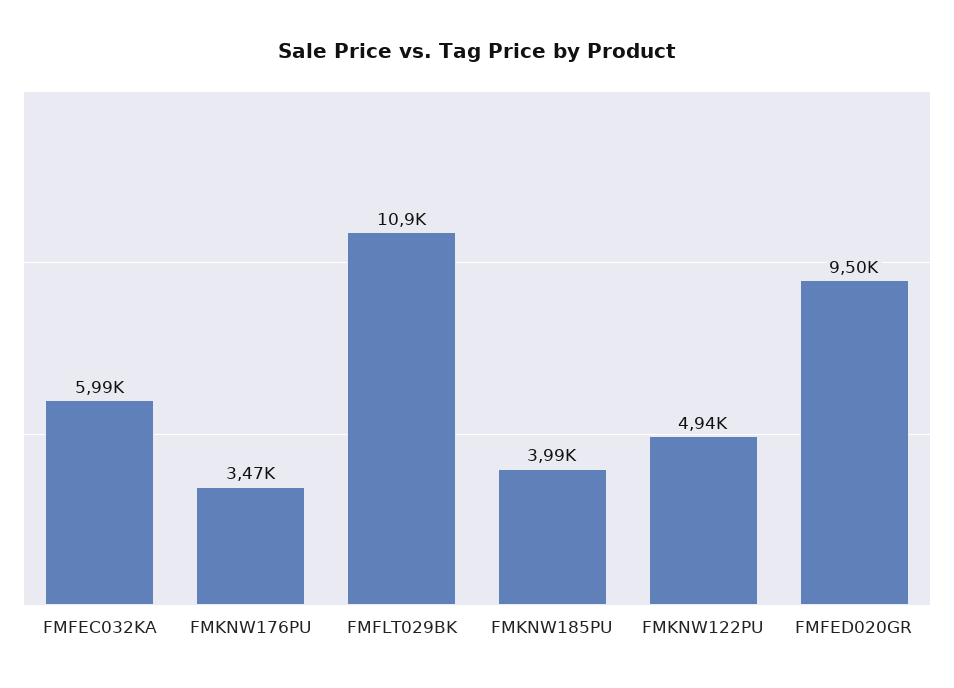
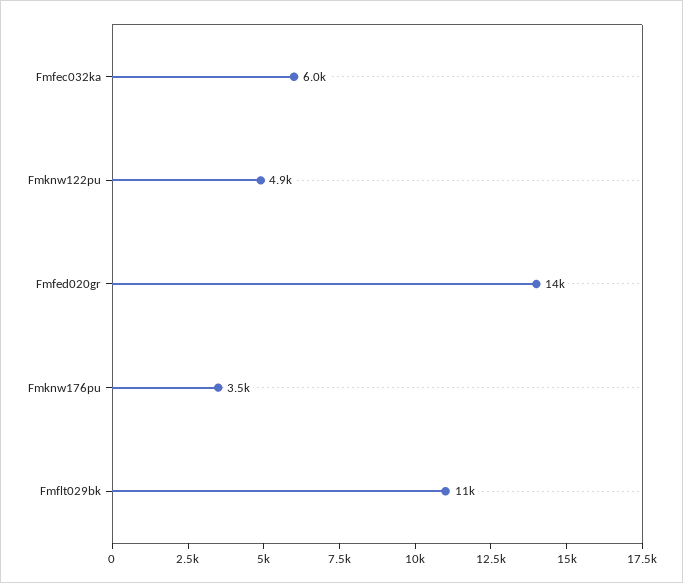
  {
    "FMFEC032KA": 5990,
    "FMKNW176PU": 3470,
    "FMFLT029BK": 10900,
-   "FMKNW185PU": 3990,
    "FMKNW122PU": 4940,
-   "FMFED020GR": 9500
+   "FMFED020GR": 14000
  }

